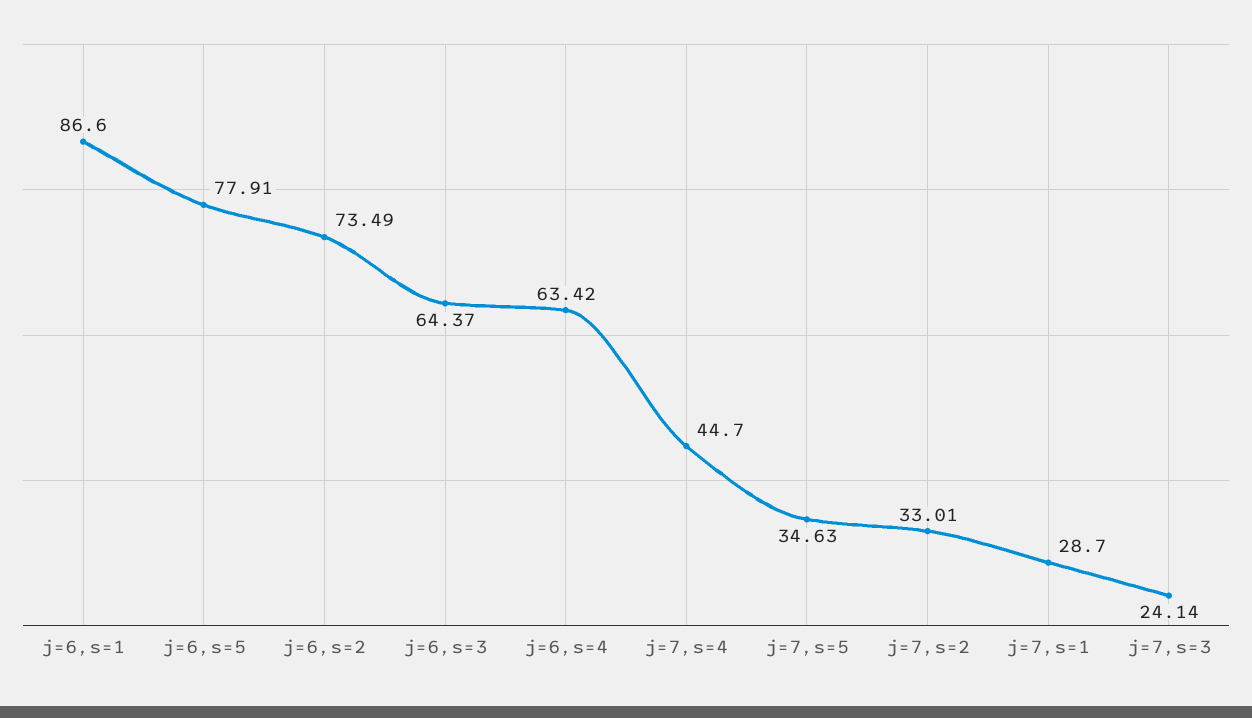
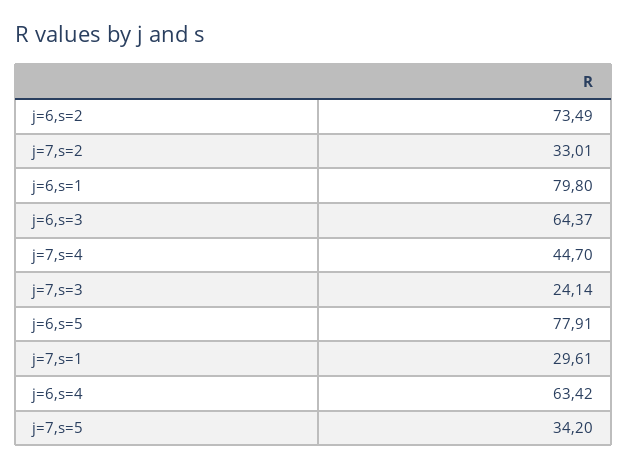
  {
-   "j=6,s=1": 86.6,
+   "j=6,s=1": 79.8,
    "j=6,s=5": 77.91,
    "j=6,s=2": 73.49,
    "j=6,s=3": 64.37,
    "j=6,s=4": 63.42,
    "j=7,s=4": 44.7,
-   "j=7,s=5": 34.63,
+   "j=7,s=5": 34.2,
    "j=7,s=2": 33.01,
-   "j=7,s=1": 28.7,
+   "j=7,s=1": 29.61,
    "j=7,s=3": 24.14
  }

